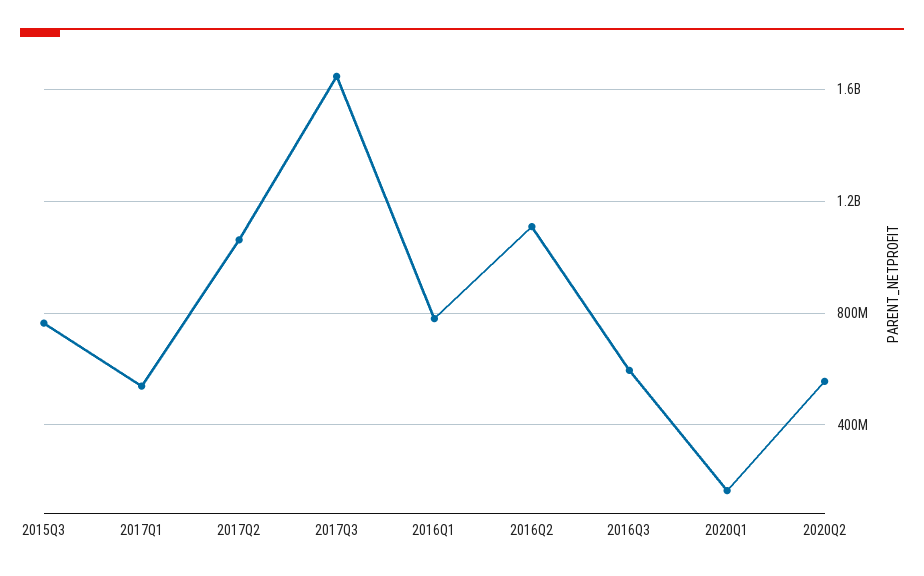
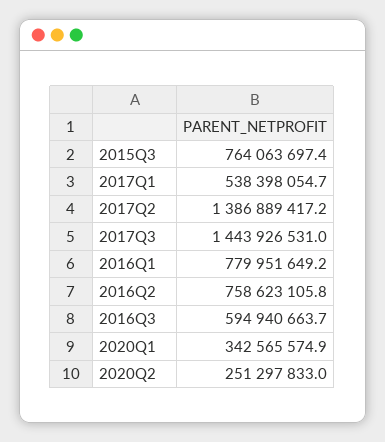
  {
    "2015Q3": 764063697.4,
    "2017Q1": 538398054.7,
-   "2017Q2": 1050000000,
+   "2017Q2": 1386889417.2,
-   "2017Q3": 1650000000,
+   "2017Q3": 1443926531,
    "2016Q1": 779951649.2,
-   "2016Q2": 1100000000,
+   "2016Q2": 758623105.8,
    "2016Q3": 594940663.7,
-   "2020Q1": 150000000,
+   "2020Q1": 342565574.9,
-   "2020Q2": 550000000
+   "2020Q2": 251297833
  }

